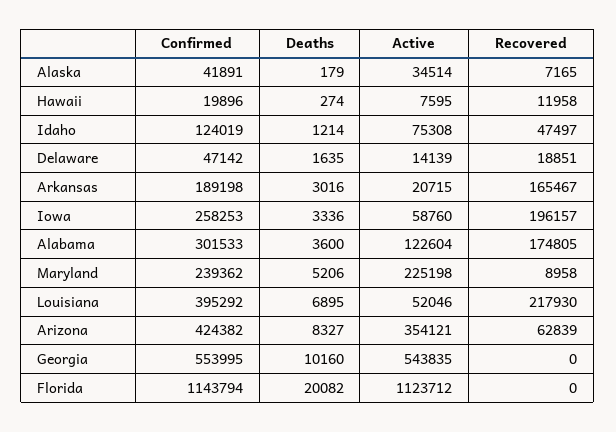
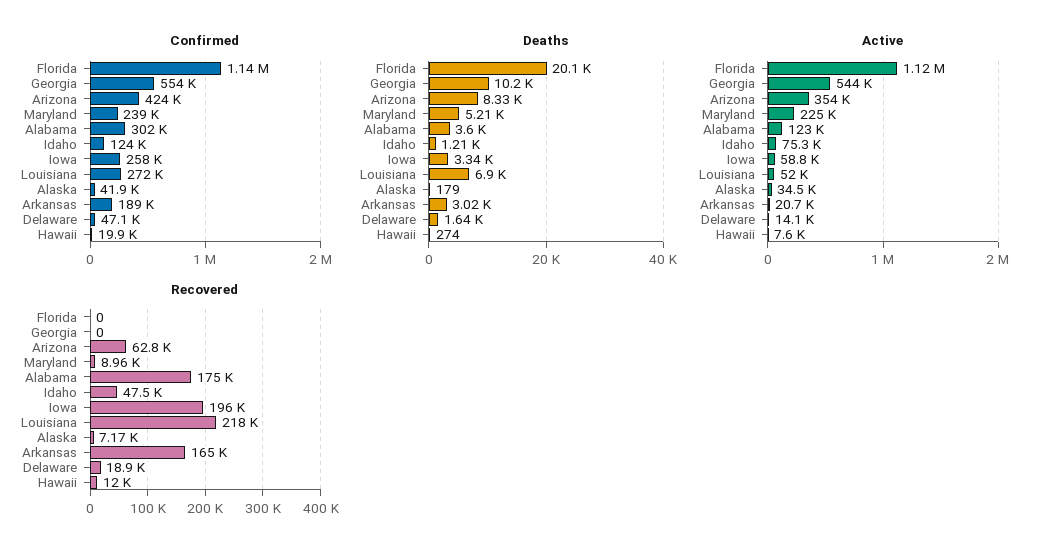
  {
    "Confirmed": {
      "Alaska": 41891,
      "Hawaii": 19896,
      "Idaho": 124019,
      "Delaware": 47142,
      "Arkansas": 189198,
      "Iowa": 258253,
      "Alabama": 301533,
      "Maryland": 239362,
-     "Louisiana": 395292,
+     "Louisiana": 272000,
      "Arizona": 424382,
      "Georgia": 553995,
      "Florida": 1143794
    },
    "Deaths": {
      "Alaska": 179,
      "Hawaii": 274,
      "Idaho": 1214,
      "Delaware": 1635,
      "Arkansas": 3016,
      "Iowa": 3336,
      "Alabama": 3600,
      "Maryland": 5206,
      "Louisiana": 6895,
      "Arizona": 8327,
      "Georgia": 10160,
      "Florida": 20082
    },
    "Active": {
      "Alaska": 34514,
      "Hawaii": 7595,
      "Idaho": 75308,
      "Delaware": 14139,
      "Arkansas": 20715,
      "Iowa": 58760,
      "Alabama": 122604,
      "Maryland": 225198,
      "Louisiana": 52046,
      "Arizona": 354121,
      "Georgia": 543835,
      "Florida": 1123712
    },
    "Recovered": {
      "Alaska": 7165,
      "Hawaii": 11958,
      "Idaho": 47497,
      "Delaware": 18851,
      "Arkansas": 165467,
      "Iowa": 196157,
      "Alabama": 174805,
      "Maryland": 8958,
      "Louisiana": 217930,
      "Arizona": 62839,
      "Georgia": 0,
      "Florida": 0
    }
  }

